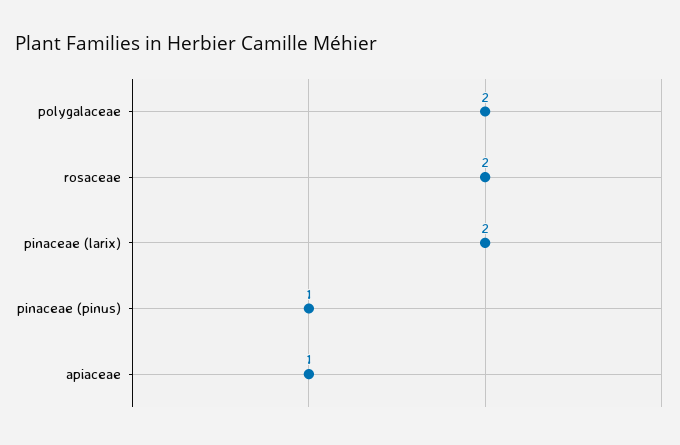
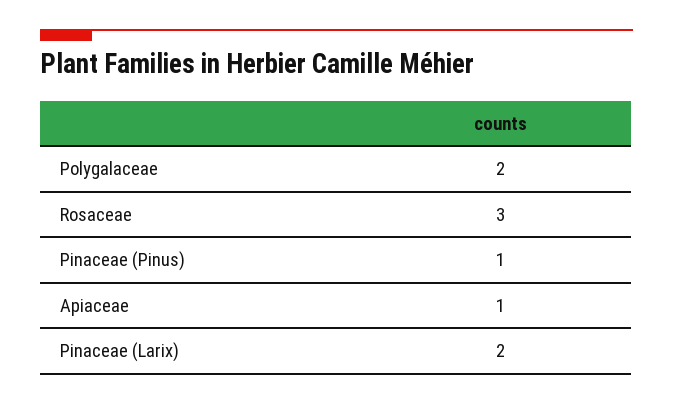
  {
    "polygalaceae": 2,
-   "rosaceae": 2,
+   "rosaceae": 3,
    "pinaceae (larix)": 2,
    "pinaceae (pinus)": 1,
    "apiaceae": 1
  }

